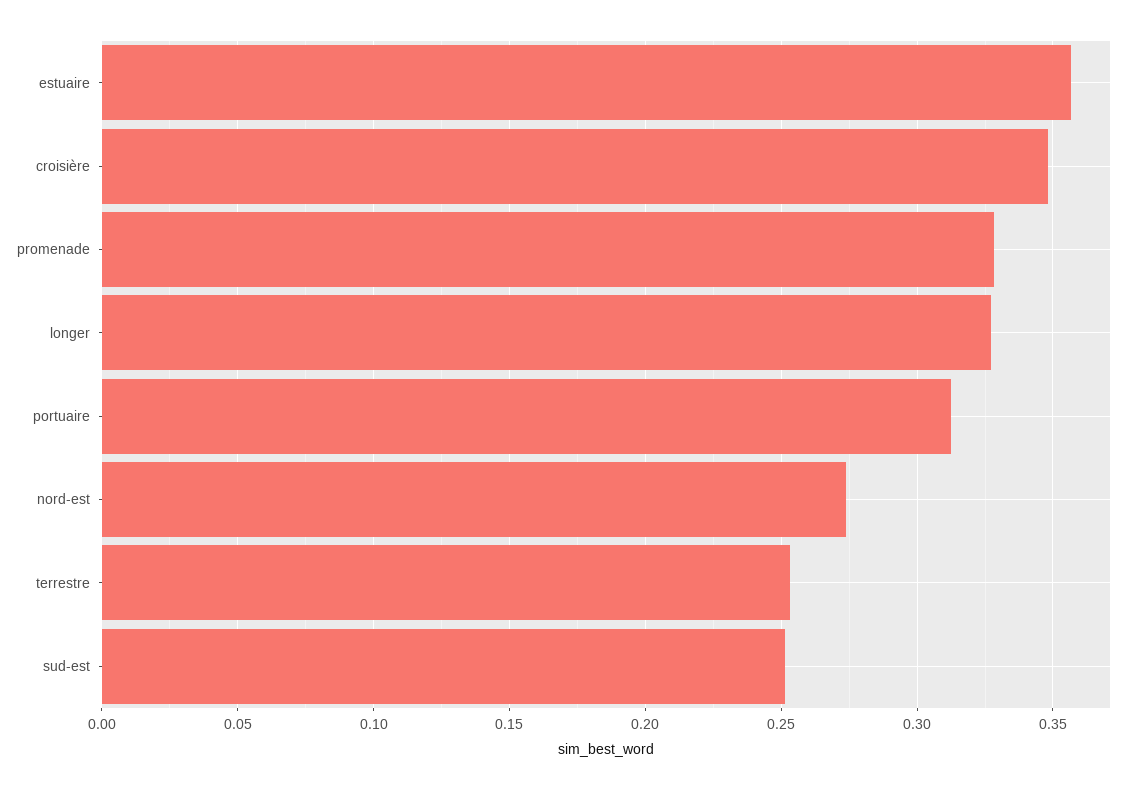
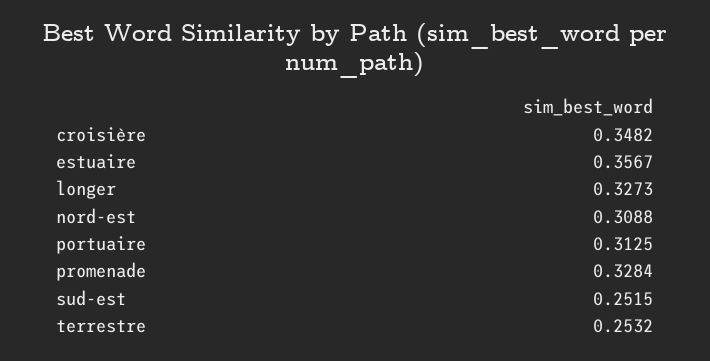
  {
    "estuaire": 0.3567,
    "croisière": 0.3482,
    "promenade": 0.3284,
    "longer": 0.3273,
    "portuaire": 0.3125,
-   "nord-est": 0.275,
+   "nord-est": 0.3088,
    "terrestre": 0.2532,
    "sud-est": 0.2515
  }

